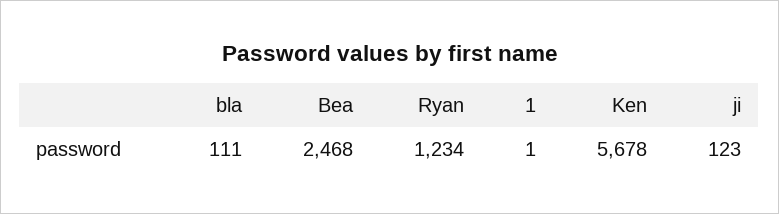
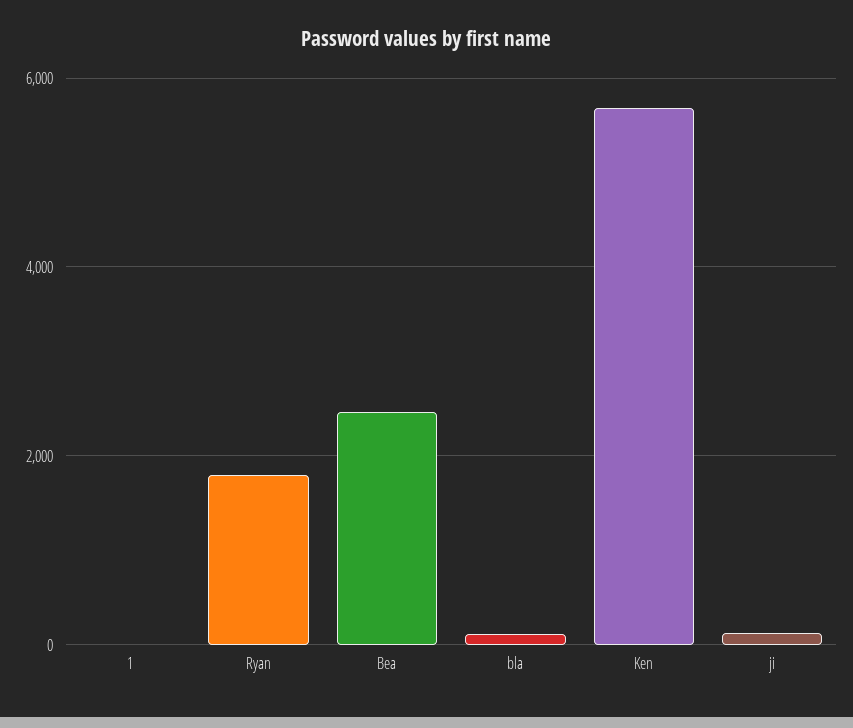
  {
    "bla": 111,
    "Bea": 2468,
-   "Ryan": 1234,
+   "Ryan": 1800,
    "1": 1,
    "Ken": 5678,
    "ji": 123
  }

